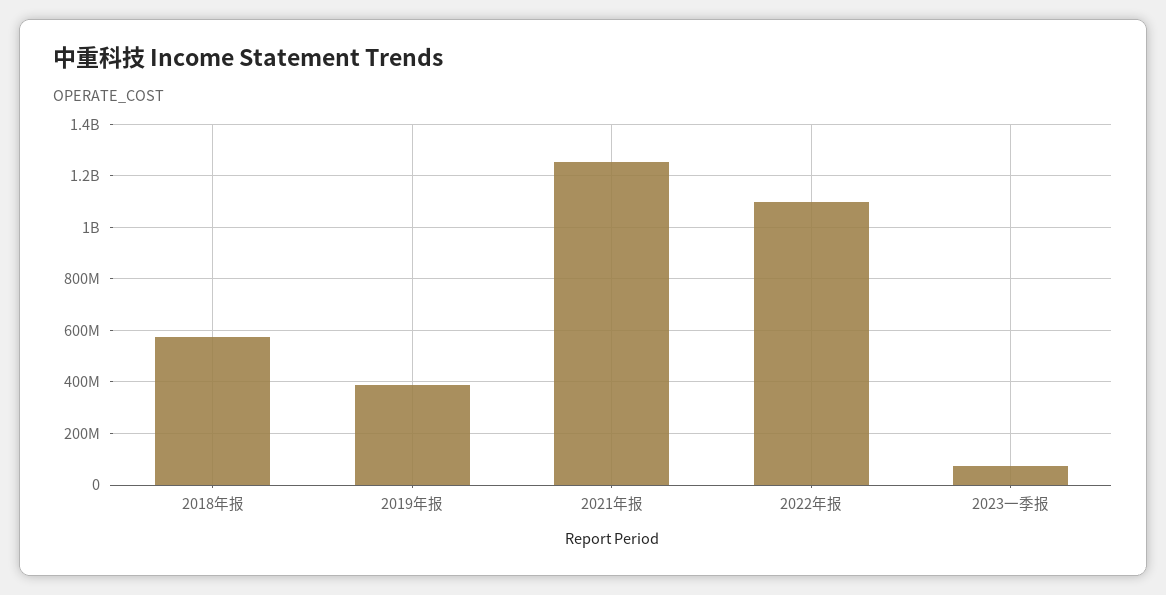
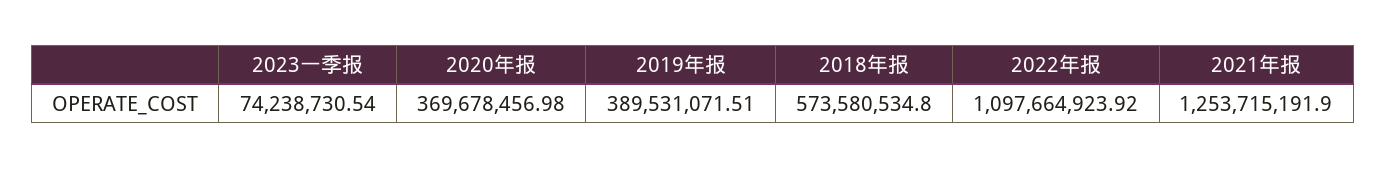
  {
    "2018年报": 573580534.8,
    "2019年报": 389531071.51,
    "2021年报": 1253715191.9,
    "2022年报": 1097664923.92,
-   "2023一季报": 74238730.54
+   "2023一季报": 74238730.54,
+   "2020年报": 369678456.98
  }

